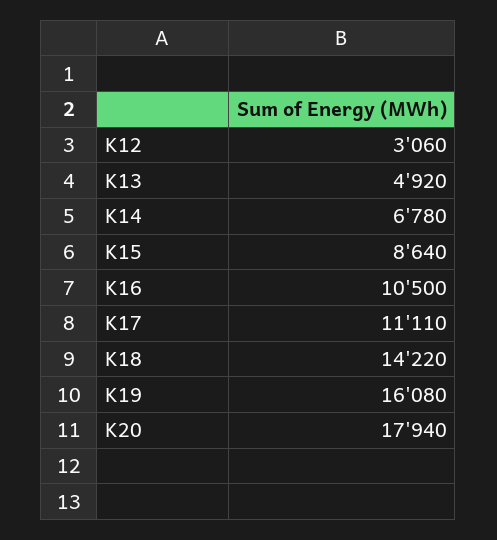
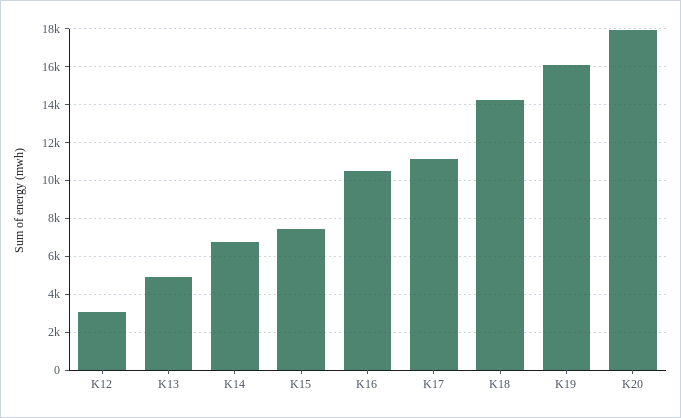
  {
    "K12": 3060,
    "K13": 4920,
    "K14": 6780,
-   "K15": 8640,
+   "K15": 7500,
    "K16": 10500,
    "K17": 11110,
    "K18": 14220,
    "K19": 16080,
    "K20": 17940
  }

